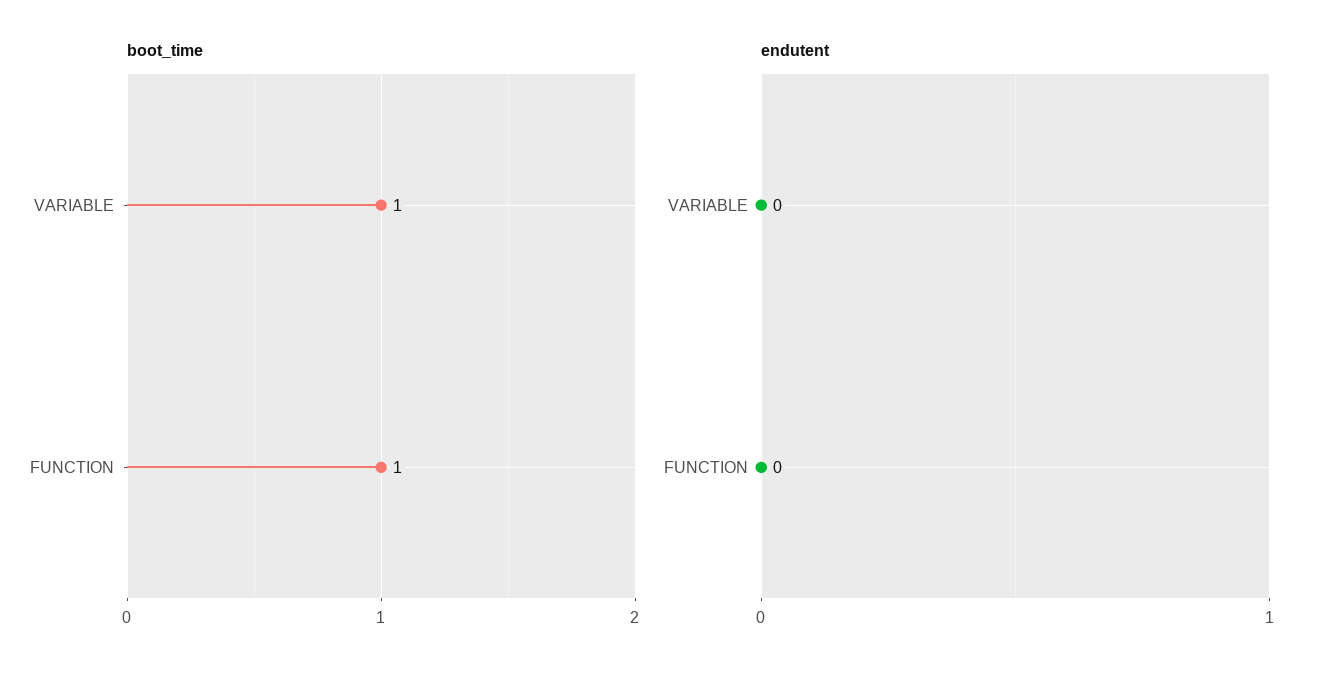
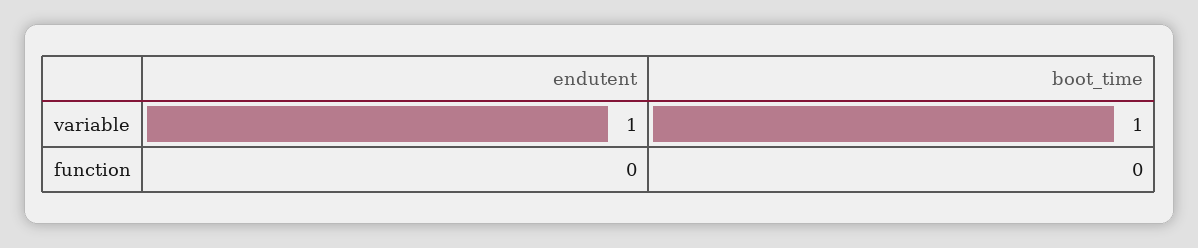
  {
    "boot_time": {
      "VARIABLE": 1,
-     "FUNCTION": 1
+     "FUNCTION": 0
    },
    "endutent": {
-     "VARIABLE": 0,
+     "VARIABLE": 1,
      "FUNCTION": 0
    }
  }

